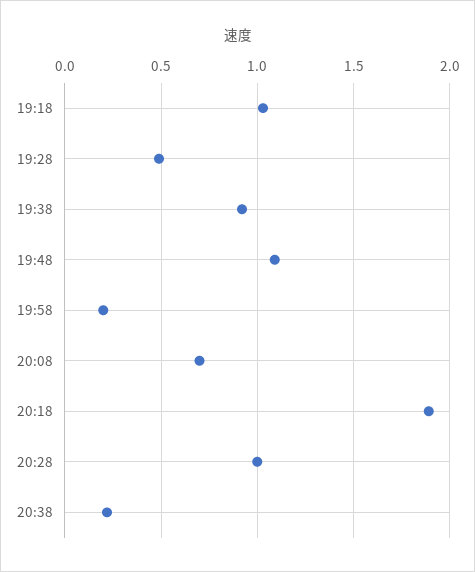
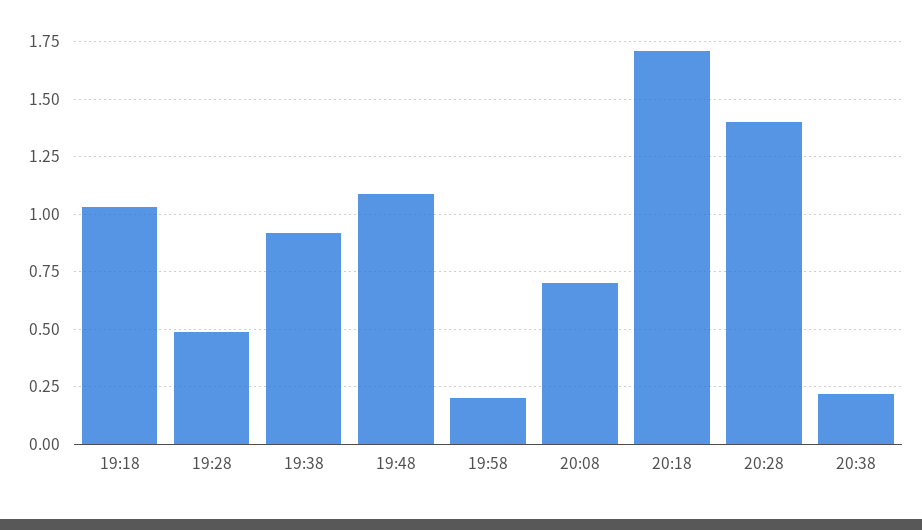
  {
    "19:18": 1.05,
    "19:28": 0.5,
    "19:38": 0.9,
    "19:48": 1.1,
    "19:58": 0.2,
    "20:08": 0.7,
-   "20:18": 1.9,
+   "20:18": 1.7,
-   "20:28": 1,
+   "20:28": 1.4,
    "20:38": 0.2
  }

